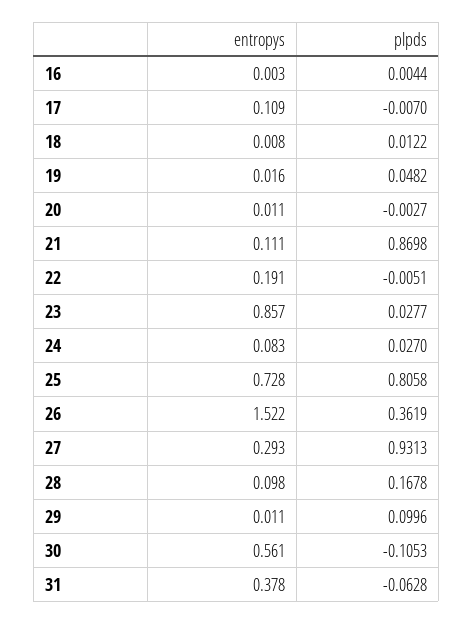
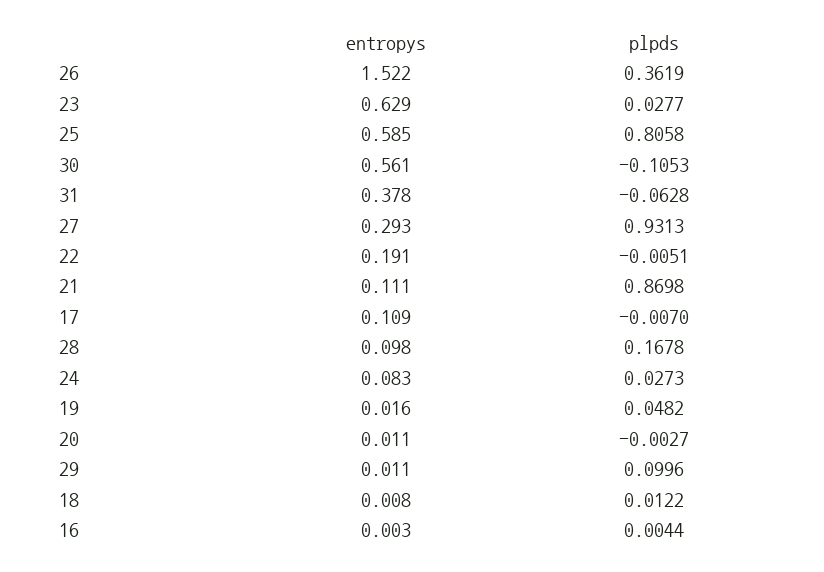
  {
    "entropys": {
      "16": 0.003,
      "17": 0.109,
      "18": 0.008,
      "19": 0.016,
      "20": 0.011,
      "21": 0.111,
      "22": 0.191,
-     "23": 0.857,
+     "23": 0.629,
      "24": 0.083,
-     "25": 0.728,
+     "25": 0.585,
      "26": 1.522,
      "27": 0.293,
      "28": 0.098,
      "29": 0.011,
      "30": 0.561,
      "31": 0.378
    },
    "plpds": {
      "16": 0.0044,
      "17": -0.007,
      "18": 0.0122,
      "19": 0.0482,
      "20": -0.0027,
      "21": 0.8698,
      "22": -0.0051,
      "23": 0.0277,
-     "24": 0.027,
+     "24": 0.0273,
      "25": 0.8058,
      "26": 0.3619,
      "27": 0.9313,
      "28": 0.1678,
      "29": 0.0996,
      "30": -0.1053,
      "31": -0.0628
    }
  }

